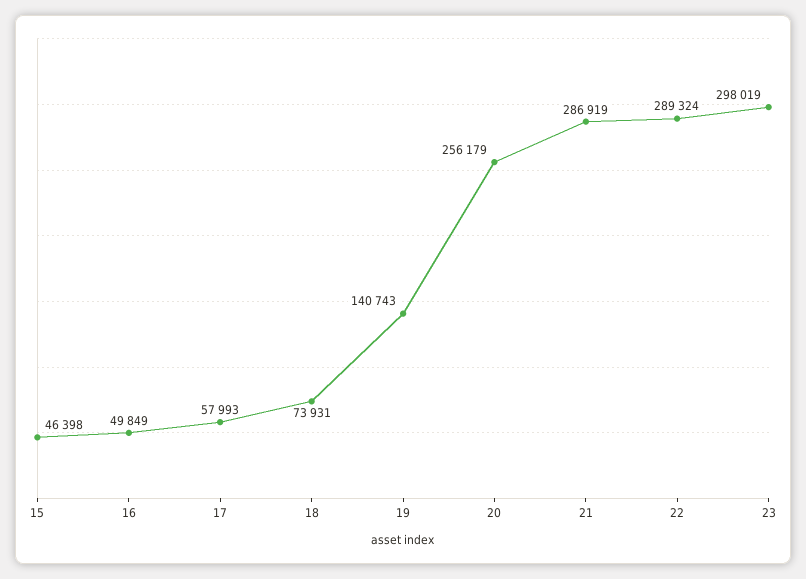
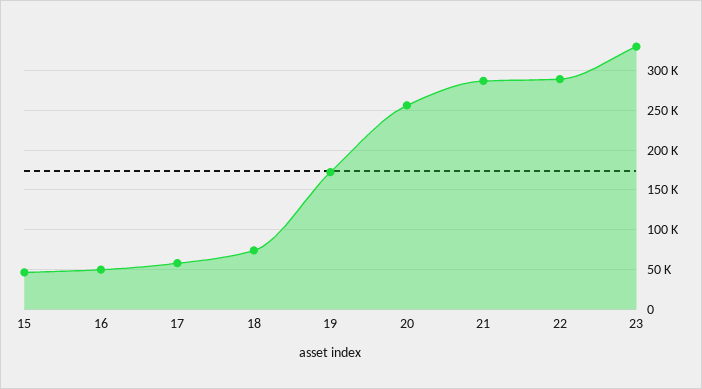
  {
    "15": 46398,
    "16": 49849,
    "17": 57993,
    "18": 73931,
-   "19": 140743,
+   "19": 170000,
    "20": 256179,
    "21": 286919,
    "22": 289324,
-   "23": 298019
+   "23": 330000
  }

